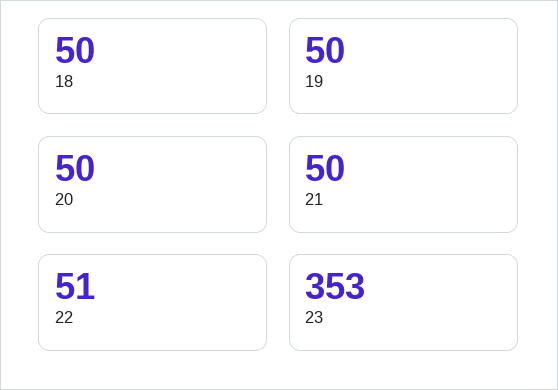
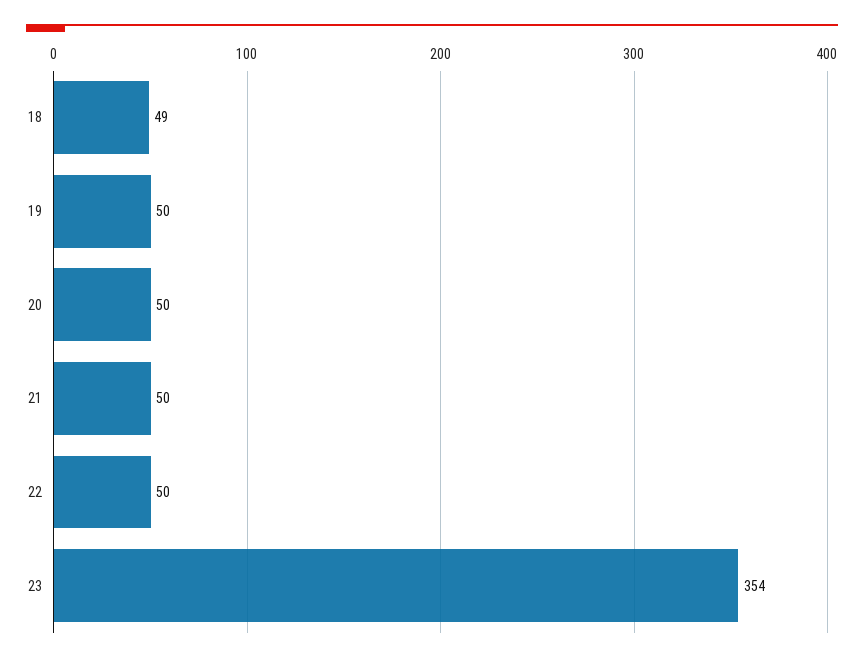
  {
-   "18": 50,
+   "18": 49,
    "19": 50,
    "20": 50,
    "21": 50,
-   "22": 51,
+   "22": 50,
-   "23": 353
+   "23": 354
  }

